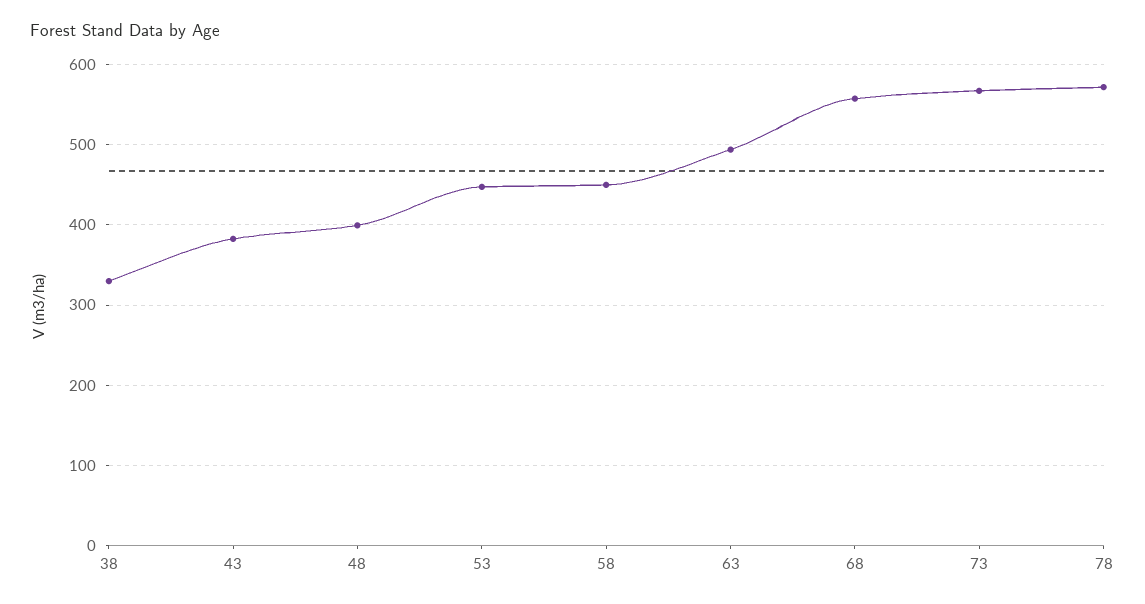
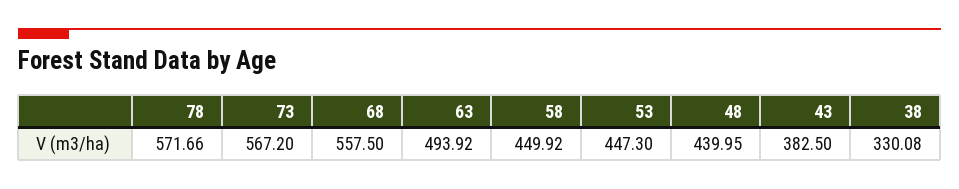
  {
    "38": 330.08,
    "43": 382.5,
-   "48": 400,
+   "48": 439.95,
    "53": 447.3,
    "58": 449.92,
    "63": 493.92,
    "68": 557.5,
    "73": 567.2,
    "78": 571.66
  }

